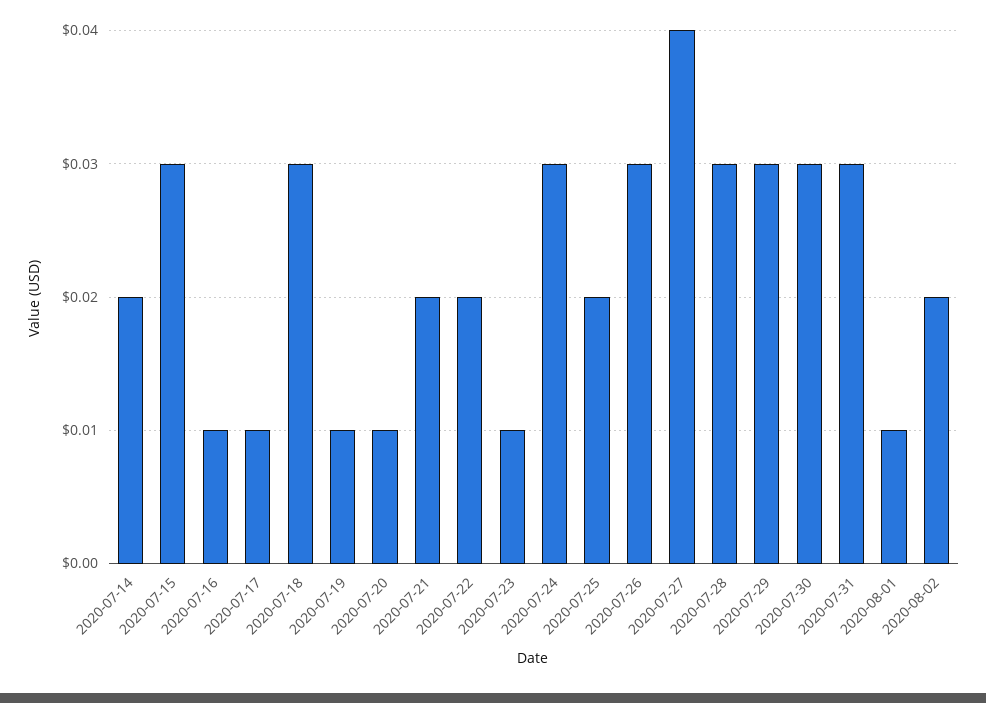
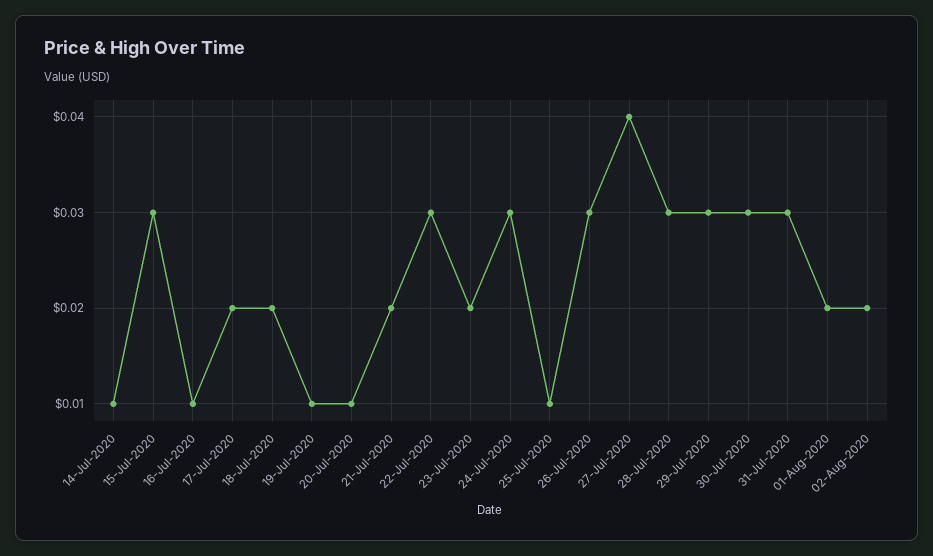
  {
-   "2020-07-14": 0.02,
+   "2020-07-14": 0.01,
    "2020-07-15": 0.03,
    "2020-07-16": 0.01,
-   "2020-07-17": 0.01,
+   "2020-07-17": 0.02,
-   "2020-07-18": 0.03,
+   "2020-07-18": 0.02,
    "2020-07-19": 0.01,
    "2020-07-20": 0.01,
    "2020-07-21": 0.02,
-   "2020-07-22": 0.02,
+   "2020-07-22": 0.03,
-   "2020-07-23": 0.01,
+   "2020-07-23": 0.02,
    "2020-07-24": 0.03,
-   "2020-07-25": 0.02,
+   "2020-07-25": 0.01,
    "2020-07-26": 0.03,
    "2020-07-27": 0.04,
    "2020-07-28": 0.03,
    "2020-07-29": 0.03,
    "2020-07-30": 0.03,
    "2020-07-31": 0.03,
-   "2020-08-01": 0.01,
+   "2020-08-01": 0.02,
    "2020-08-02": 0.02
  }

